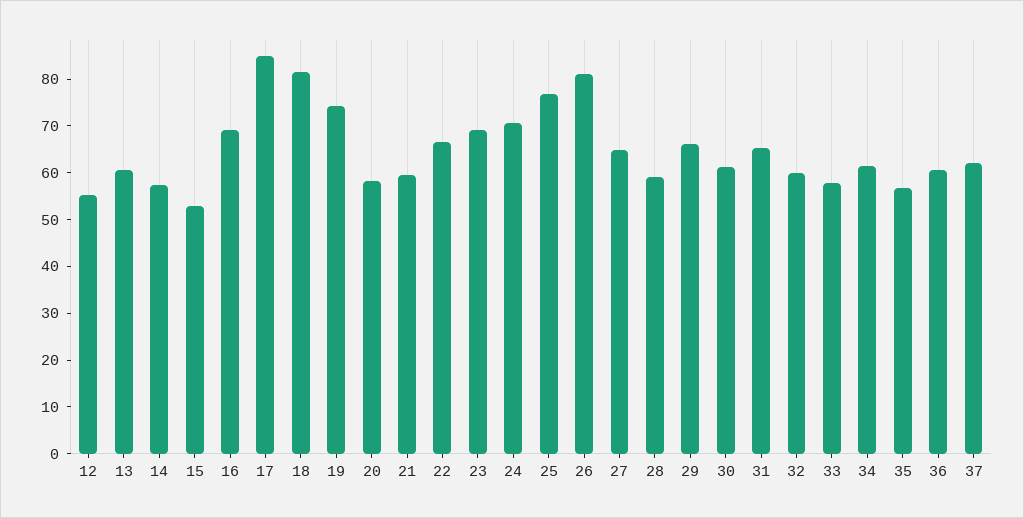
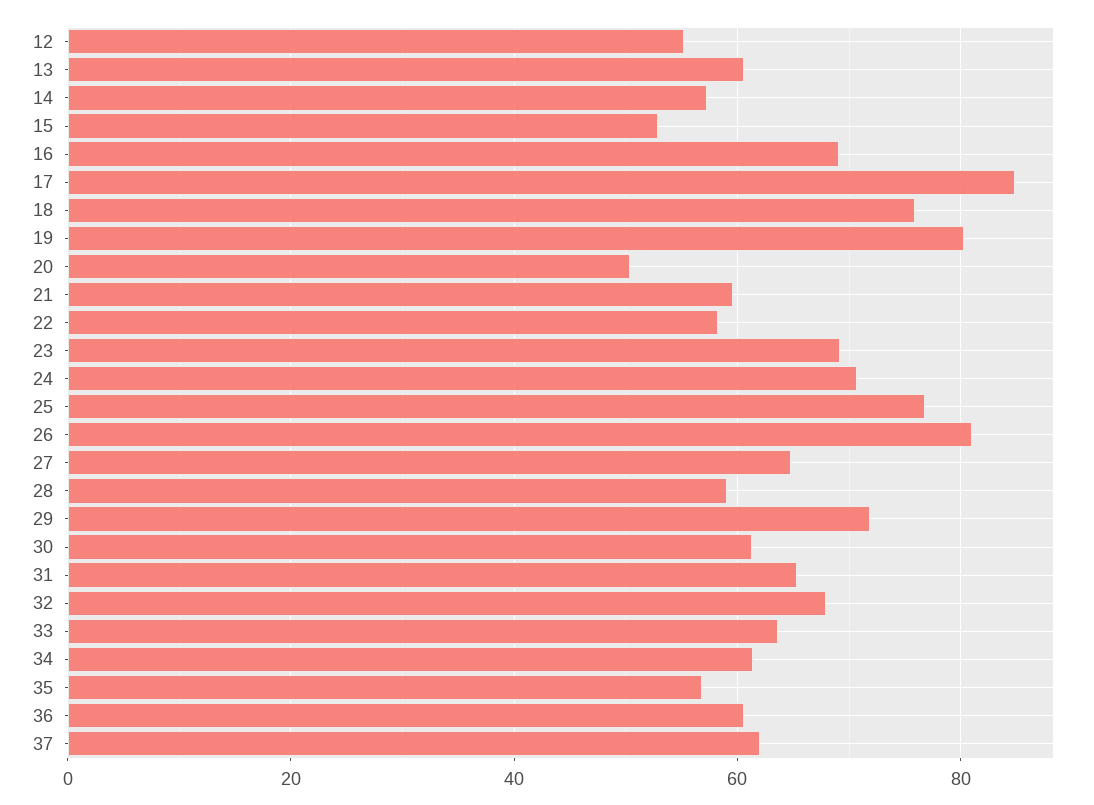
  {
    "12": 56,
    "13": 60,
    "14": 58,
    "15": 52,
    "16": 70,
    "17": 84,
-   "18": 82,
+   "18": 76,
-   "19": 74,
+   "19": 80,
-   "20": 58,
+   "20": 50,
    "21": 60,
-   "22": 66,
+   "22": 58,
    "23": 70,
    "24": 70,
    "25": 76,
    "26": 82,
    "27": 64,
    "28": 60,
-   "29": 66,
+   "29": 72,
    "30": 62,
    "31": 66,
-   "32": 60,
+   "32": 68,
-   "33": 58,
+   "33": 64,
    "34": 62,
    "35": 56,
    "36": 60,
    "37": 62
  }

